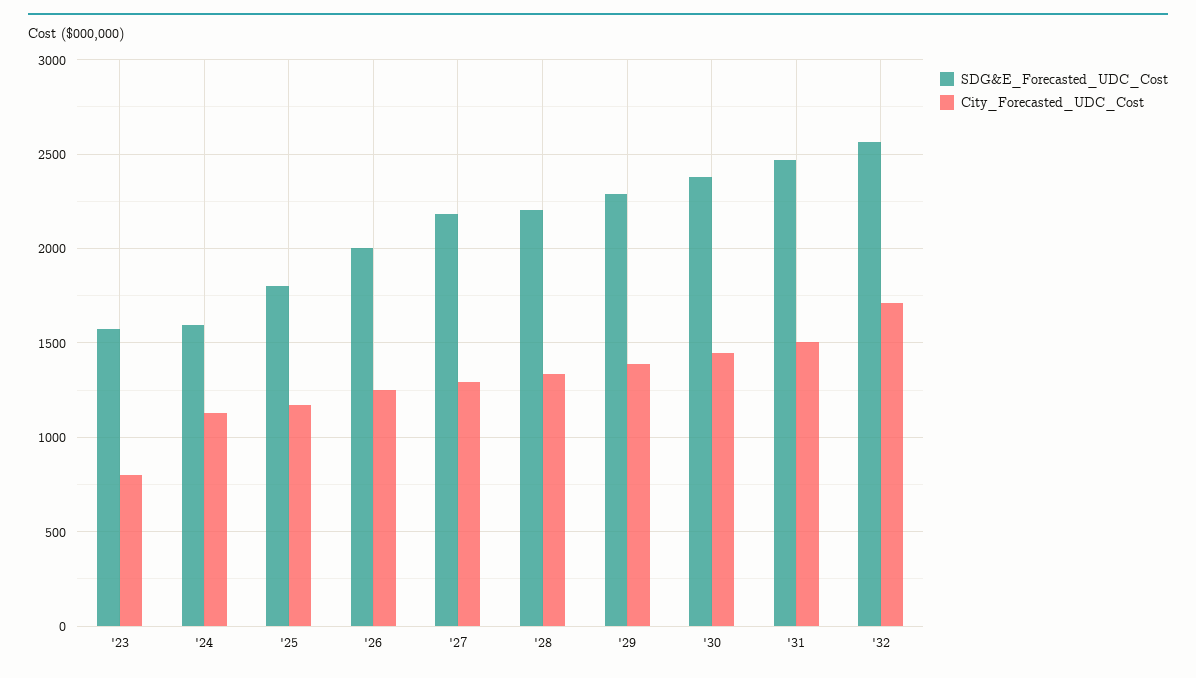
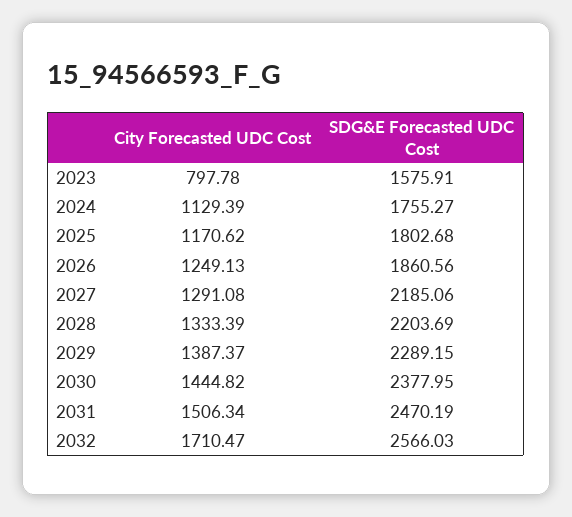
  {
    "SDG&E_Forecasted_UDC_Cost": {
      "'23": 1575.91,
-     "'24": 1600,
+     "'24": 1755.27,
      "'25": 1802.68,
-     "'26": 2000,
+     "'26": 1860.56,
      "'27": 2185.06,
      "'28": 2203.69,
      "'29": 2289.15,
      "'30": 2377.95,
      "'31": 2470.19,
      "'32": 2566.03
    },
    "City_Forecasted_UDC_Cost": {
      "'23": 797.78,
      "'24": 1129.39,
      "'25": 1170.62,
      "'26": 1249.13,
      "'27": 1291.08,
      "'28": 1333.39,
      "'29": 1387.37,
      "'30": 1444.82,
      "'31": 1506.34,
      "'32": 1710.47
    }
  }

